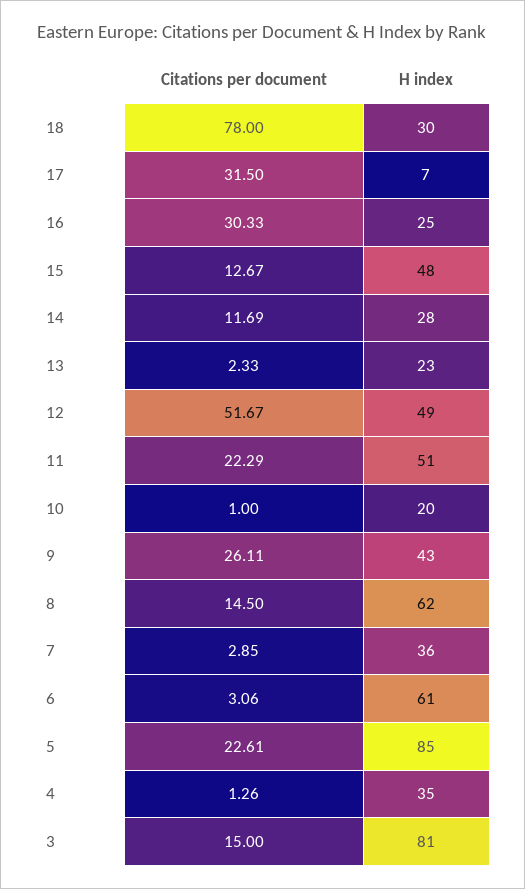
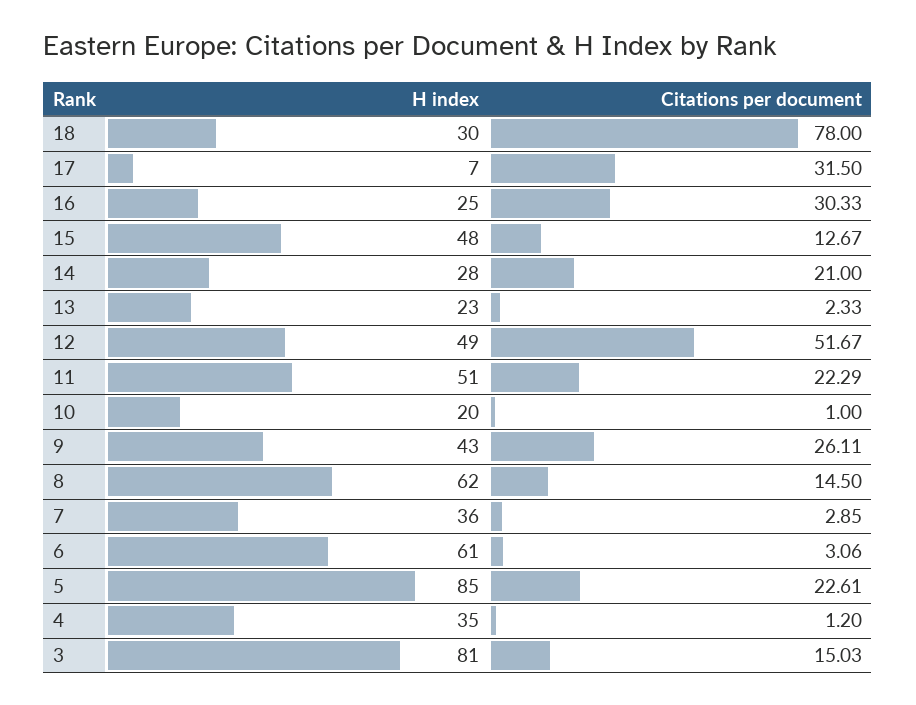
  {
    "Citations per document": {
      "18": 78,
      "17": 31.5,
      "16": 30.33,
      "15": 12.67,
-     "14": 11.69,
+     "14": 21,
      "13": 2.33,
      "12": 51.67,
      "11": 22.29,
      "10": 1,
      "9": 26.11,
      "8": 14.5,
      "7": 2.85,
      "6": 3.06,
      "5": 22.61,
-     "4": 1.26,
+     "4": 1.2,
-     "3": 15
+     "3": 15.03
    },
    "H index": {
      "18": 30,
      "17": 7,
      "16": 25,
      "15": 48,
      "14": 28,
      "13": 23,
      "12": 49,
      "11": 51,
      "10": 20,
      "9": 43,
      "8": 62,
      "7": 36,
      "6": 61,
      "5": 85,
      "4": 35,
      "3": 81
    }
  }

